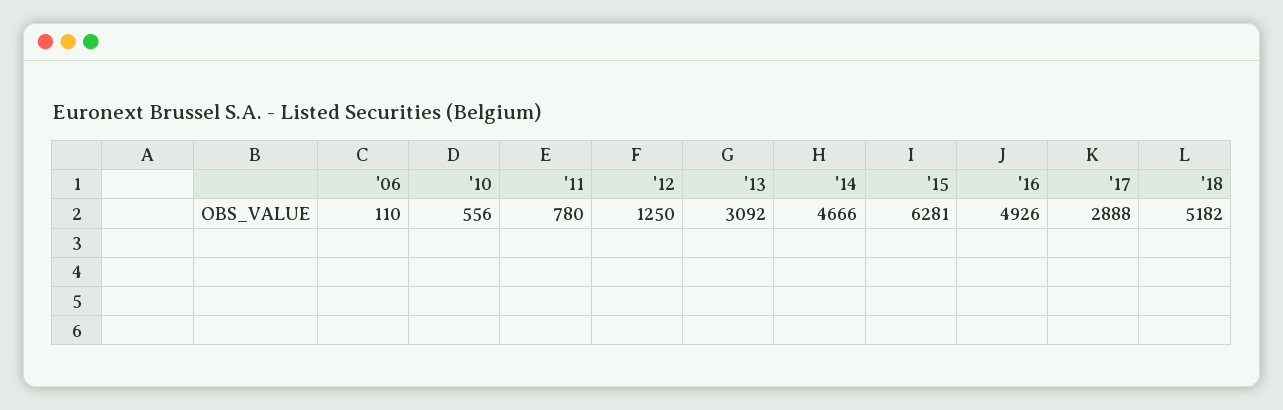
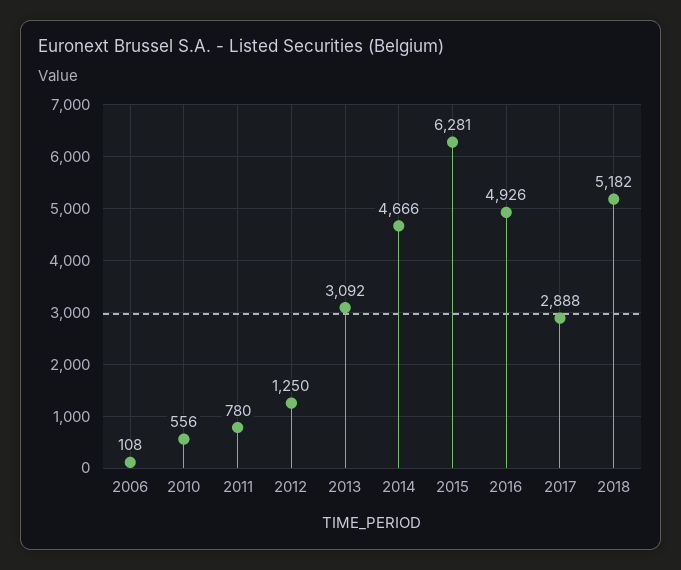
  {
-   "'06": 110,
+   "'06": 108,
    "'10": 556,
    "'11": 780,
    "'12": 1250,
    "'13": 3092,
    "'14": 4666,
    "'15": 6281,
    "'16": 4926,
    "'17": 2888,
    "'18": 5182
  }

